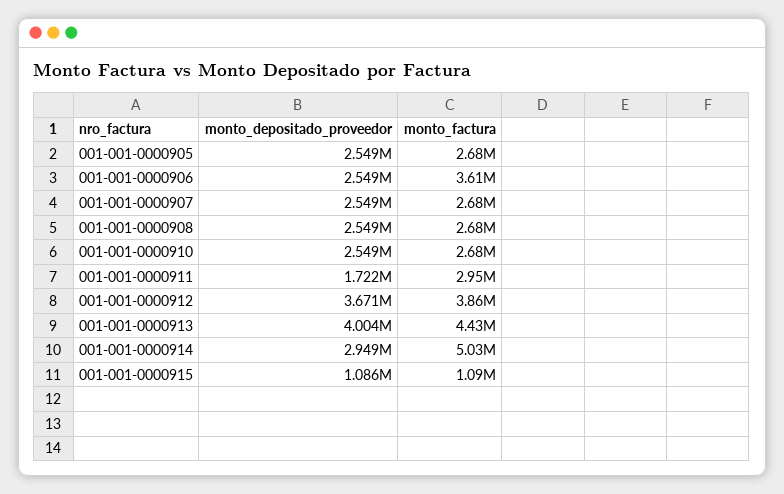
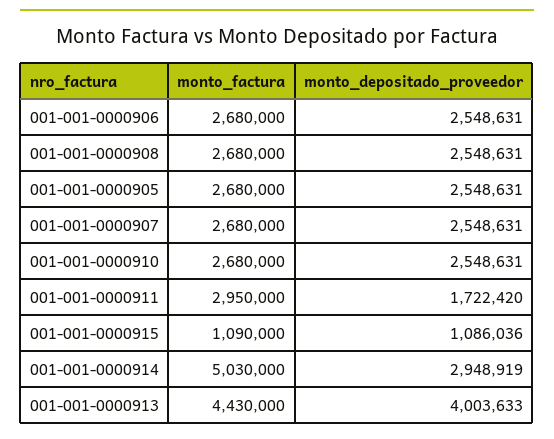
  {
    "monto_depositado_proveedor": {
      "001-001-0000905": 2548631,
      "001-001-0000906": 2548631,
      "001-001-0000907": 2548631,
      "001-001-0000908": 2548631,
      "001-001-0000910": 2548631,
      "001-001-0000911": 1722420,
-     "001-001-0000912": 3671000,
      "001-001-0000913": 4003633,
      "001-001-0000914": 2948919,
      "001-001-0000915": 1086036
    },
    "monto_factura": {
      "001-001-0000905": 2680000,
-     "001-001-0000906": 3610000,
+     "001-001-0000906": 2680000,
      "001-001-0000907": 2680000,
      "001-001-0000908": 2680000,
      "001-001-0000910": 2680000,
      "001-001-0000911": 2950000,
-     "001-001-0000912": 3860000,
      "001-001-0000913": 4430000,
      "001-001-0000914": 5030000,
      "001-001-0000915": 1090000
    }
  }

